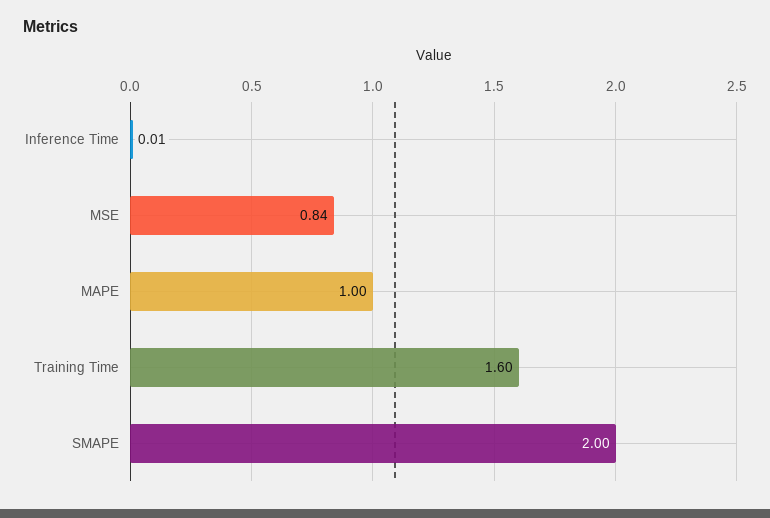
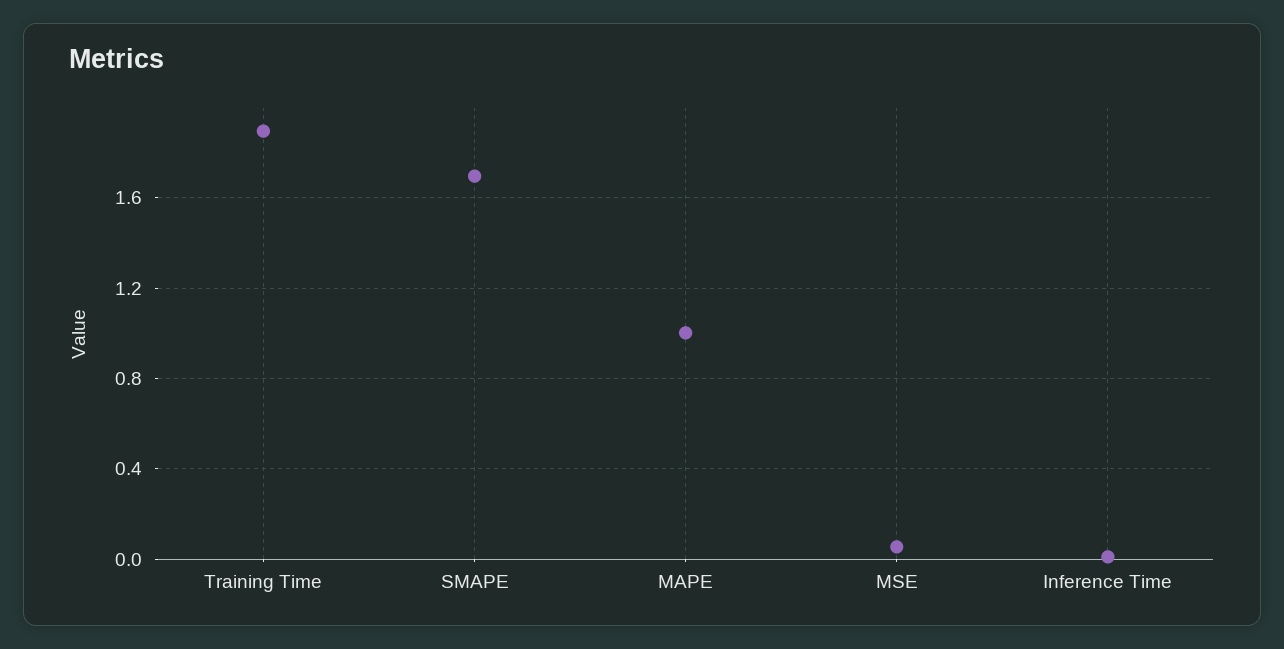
  {
    "Inference Time": 0.01,
-   "MSE": 0.84,
+   "MSE": 0.05,
    "MAPE": 1,
-   "Training Time": 1.6,
+   "Training Time": 1.9,
-   "SMAPE": 2
+   "SMAPE": 1.7
  }

